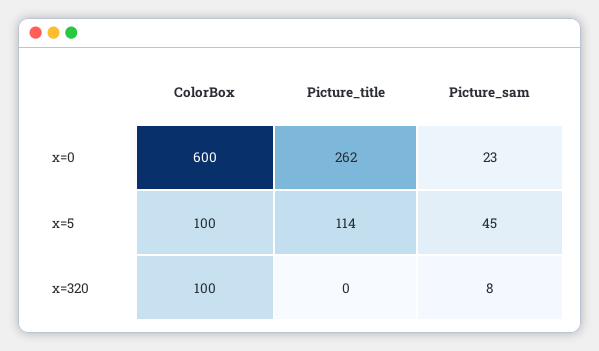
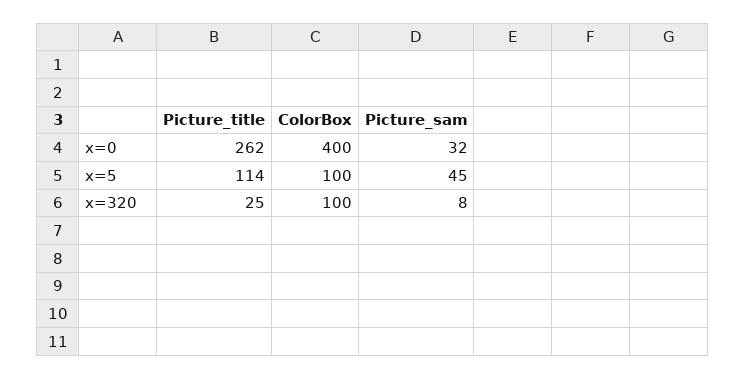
  {
    "ColorBox": {
-     "x=0": 600,
+     "x=0": 400,
      "x=5": 100,
      "x=320": 100
    },
    "Picture_title": {
      "x=0": 262,
      "x=5": 114,
-     "x=320": 0
+     "x=320": 25
    },
    "Picture_sam": {
-     "x=0": 23,
+     "x=0": 32,
      "x=5": 45,
      "x=320": 8
    }
  }

